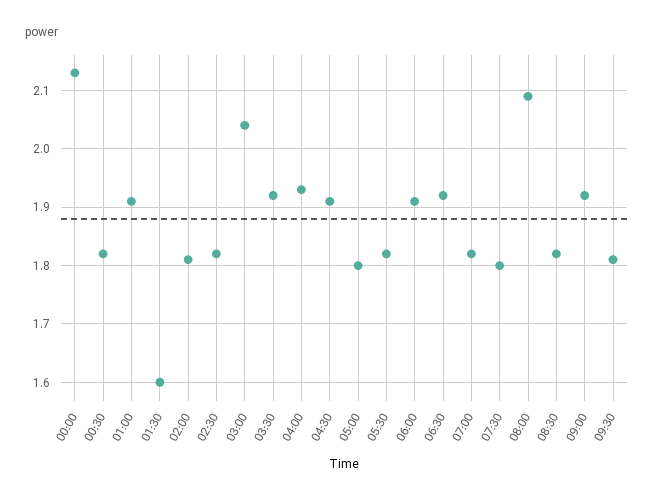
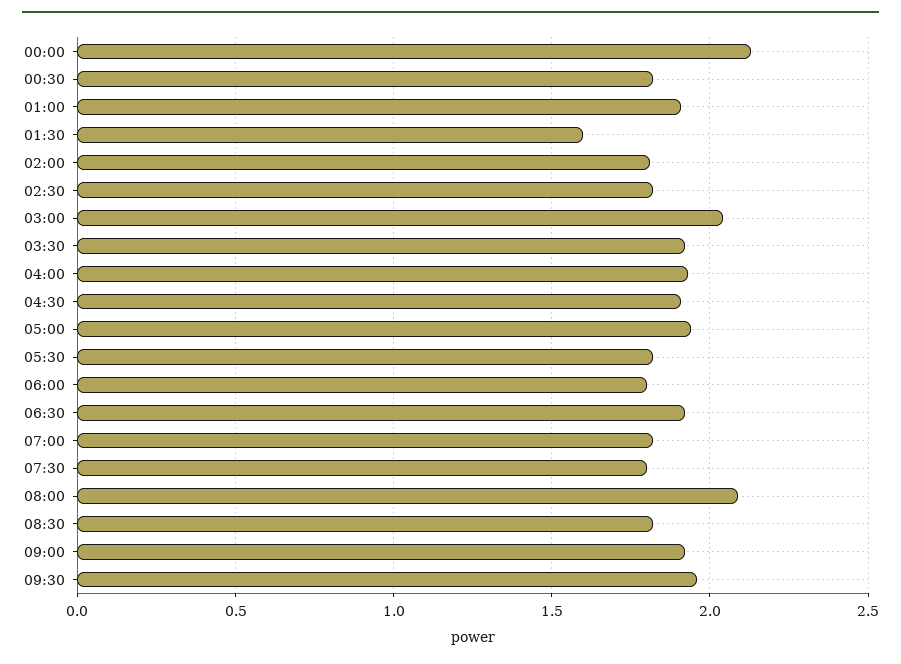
  {
    "00:00": 2.15,
    "00:30": 1.8,
    "01:00": 1.9,
    "01:30": 1.6,
    "02:00": 1.8,
    "02:30": 1.8,
    "03:00": 2.05,
    "03:30": 1.9,
    "04:00": 1.95,
    "04:30": 1.9,
-   "05:00": 1.8,
+   "05:00": 1.95,
    "05:30": 1.8,
-   "06:00": 1.9,
+   "06:00": 1.8,
    "06:30": 1.9,
    "07:00": 1.8,
    "07:30": 1.8,
    "08:00": 2.1,
    "08:30": 1.8,
    "09:00": 1.9,
-   "09:30": 1.8
+   "09:30": 1.95
  }

